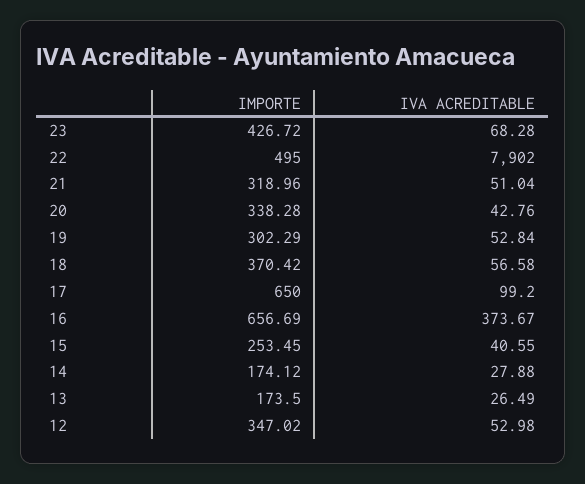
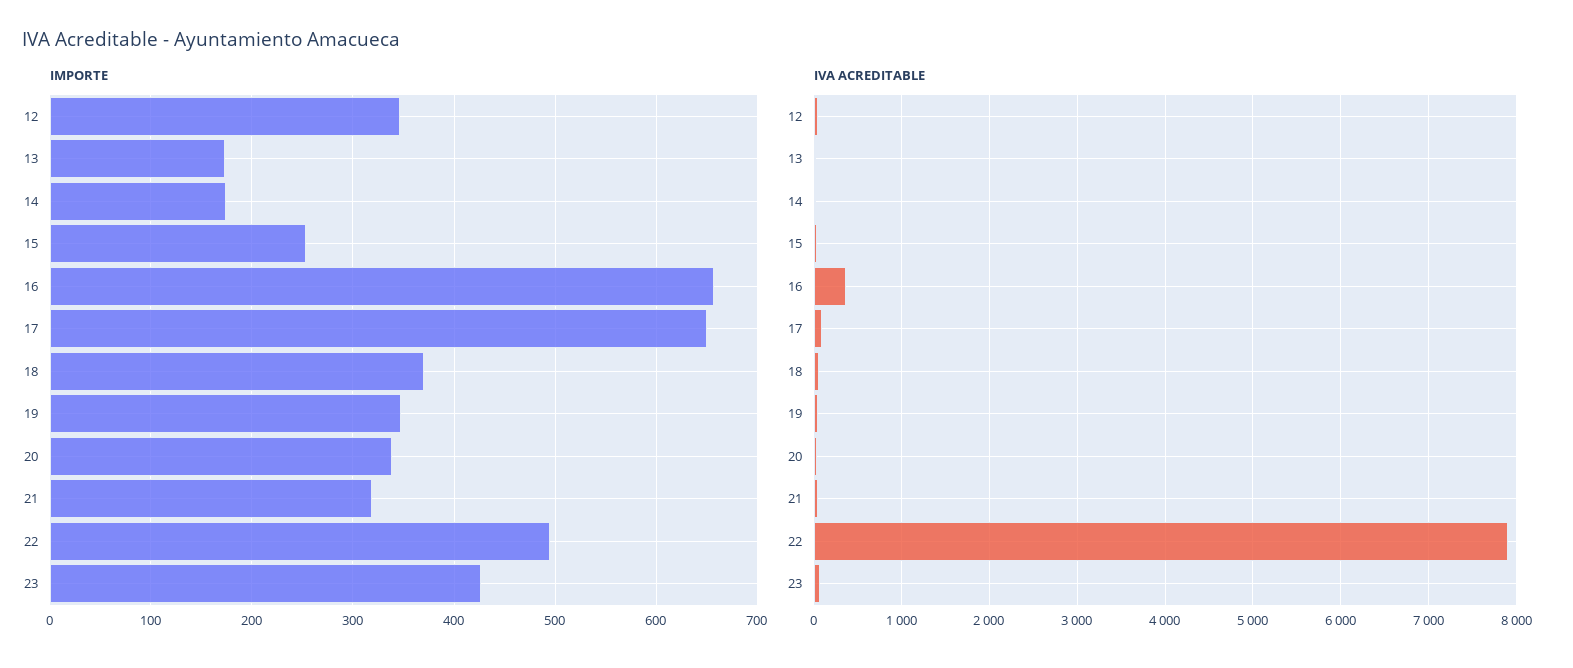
  {
    "IMPORTE": {
      "23": 426.72,
      "22": 495,
      "21": 318.96,
      "20": 338.28,
-     "19": 302.29,
+     "19": 350,
      "18": 370.42,
      "17": 650,
      "16": 656.69,
      "15": 253.45,
      "14": 174.12,
      "13": 173.5,
      "12": 347.02
    },
    "IVA ACREDITABLE": {
      "23": 68.28,
      "22": 7902,
      "21": 51.04,
      "20": 42.76,
      "19": 52.84,
      "18": 56.58,
      "17": 99.2,
      "16": 373.67,
      "15": 40.55,
      "14": 27.88,
      "13": 26.49,
      "12": 52.98
    }
  }

